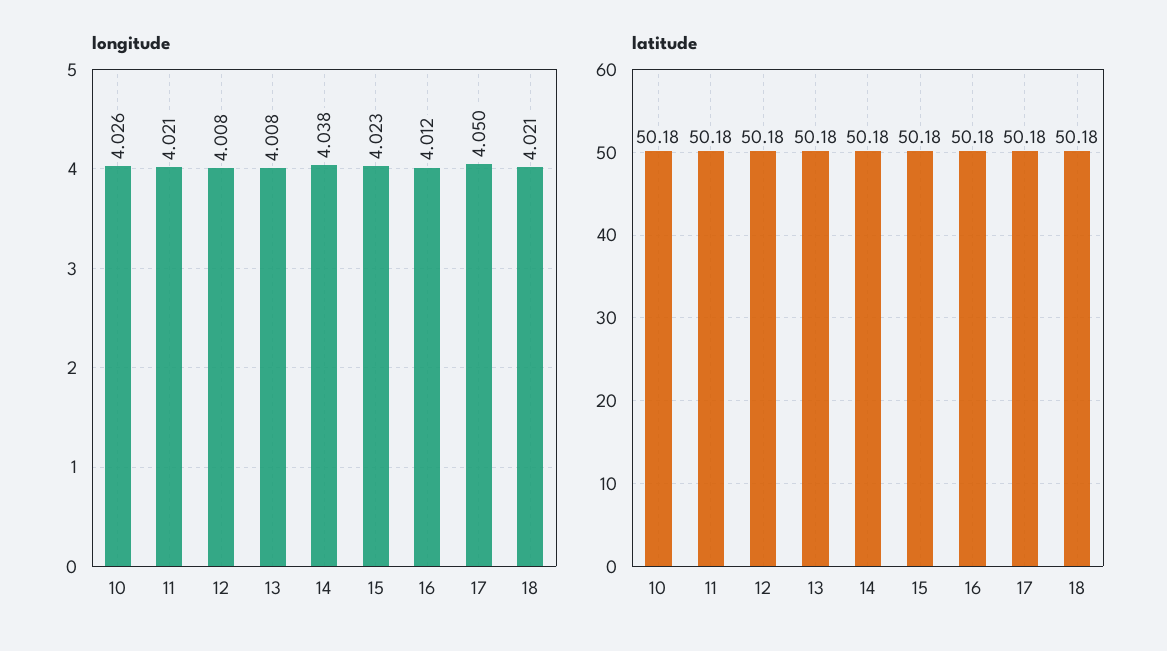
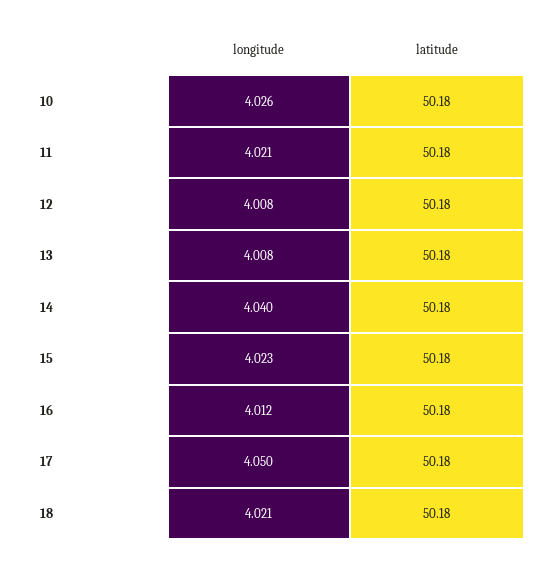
  {
    "longitude": {
      "10": 4.026,
      "11": 4.021,
      "12": 4.008,
      "13": 4.008,
-     "14": 4.038,
+     "14": 4.04,
      "15": 4.023,
      "16": 4.012,
      "17": 4.05,
      "18": 4.021
    },
    "latitude": {
      "10": 50.18,
      "11": 50.18,
      "12": 50.18,
      "13": 50.18,
      "14": 50.18,
      "15": 50.18,
      "16": 50.18,
      "17": 50.18,
      "18": 50.18
    }
  }

